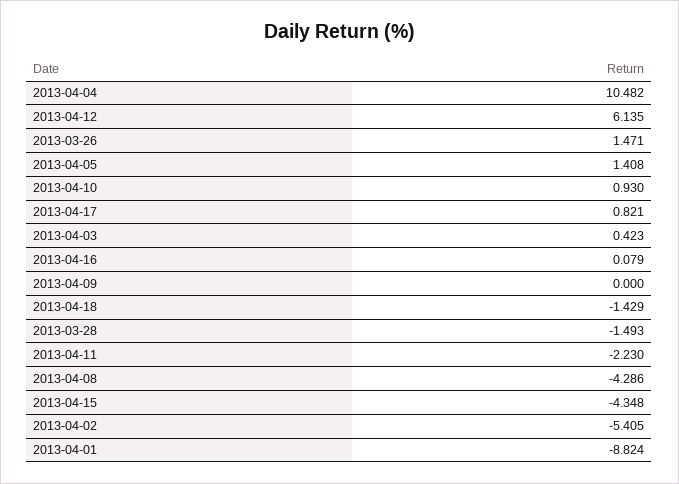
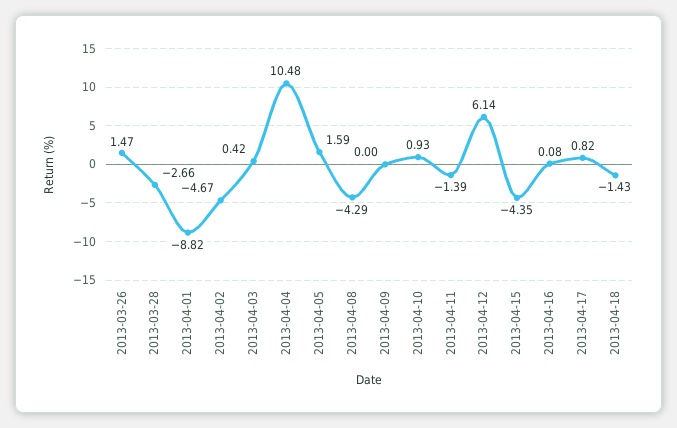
  {
    "2013-04-04": 10.482,
    "2013-04-12": 6.135,
    "2013-03-26": 1.471,
-   "2013-04-05": 1.408,
+   "2013-04-05": 1.59,
    "2013-04-10": 0.93,
    "2013-04-17": 0.821,
    "2013-04-03": 0.423,
    "2013-04-16": 0.079,
    "2013-04-09": 0,
    "2013-04-18": -1.429,
-   "2013-03-28": -1.493,
+   "2013-03-28": -2.66,
-   "2013-04-11": -2.23,
+   "2013-04-11": -1.39,
    "2013-04-08": -4.286,
    "2013-04-15": -4.348,
-   "2013-04-02": -5.405,
+   "2013-04-02": -4.67,
    "2013-04-01": -8.824
  }

